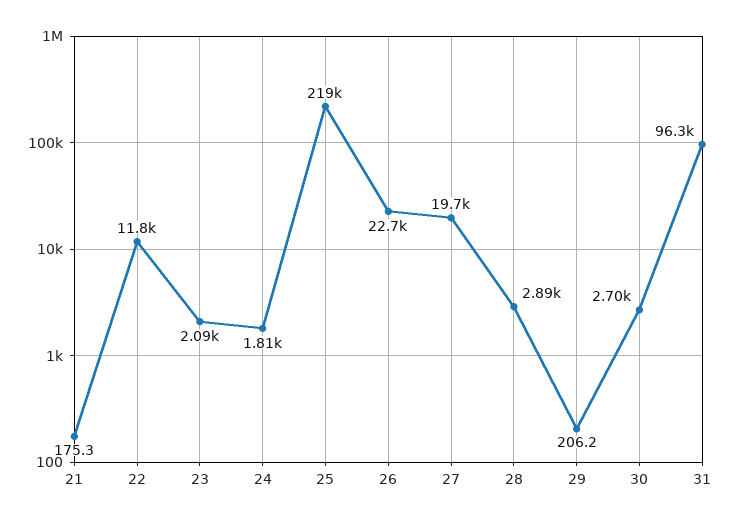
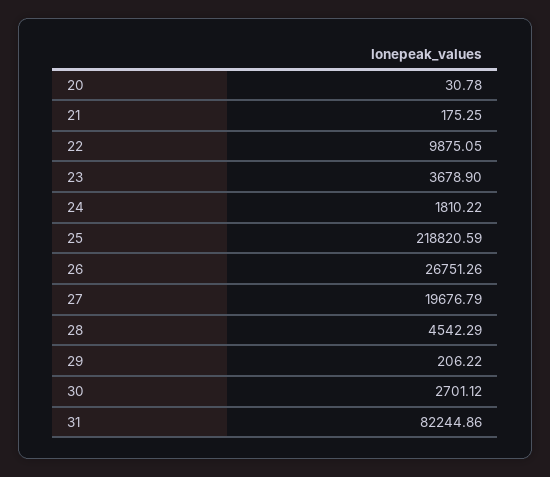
  {
    "21": 175.25,
-   "22": 11800,
+   "22": 9875.05,
-   "23": 2090,
+   "23": 3678.9,
    "24": 1810.22,
    "25": 218820.59,
-   "26": 22700,
+   "26": 26751.26,
    "27": 19676.79,
-   "28": 2890,
+   "28": 4542.29,
    "29": 206.22,
    "30": 2701.12,
-   "31": 96300
+   "31": 82244.86,
+   "20": 30.78
  }

